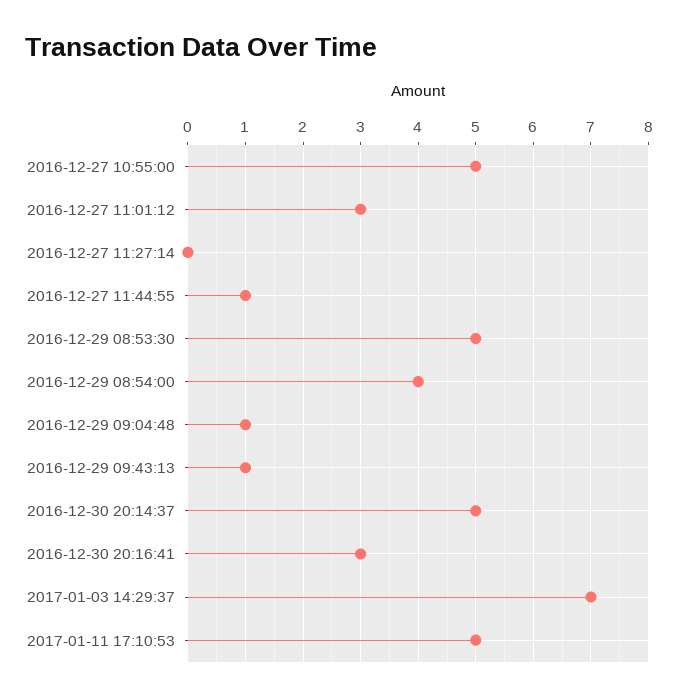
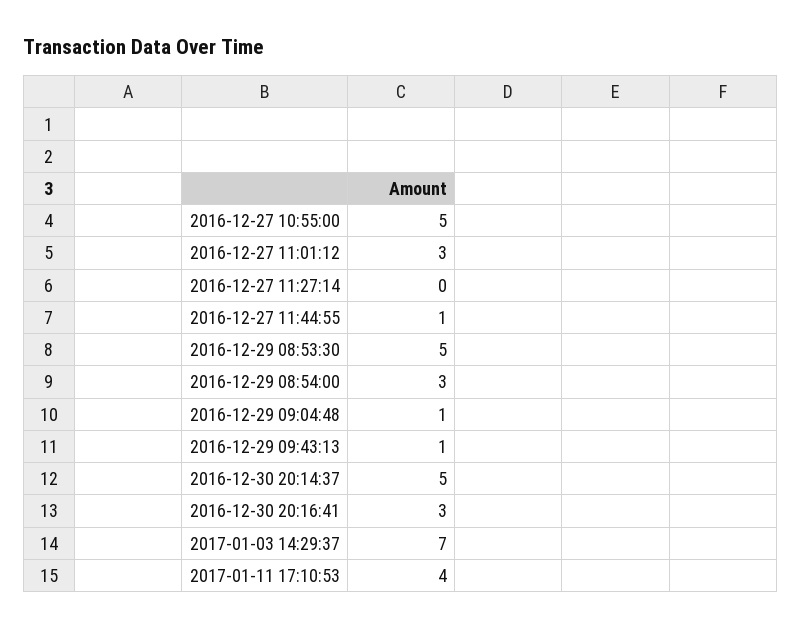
  {
    "2016-12-27 10:55:00": 5,
    "2016-12-27 11:01:12": 3,
    "2016-12-27 11:27:14": 0,
    "2016-12-27 11:44:55": 1,
    "2016-12-29 08:53:30": 5,
-   "2016-12-29 08:54:00": 4,
+   "2016-12-29 08:54:00": 3,
    "2016-12-29 09:04:48": 1,
    "2016-12-29 09:43:13": 1,
    "2016-12-30 20:14:37": 5,
    "2016-12-30 20:16:41": 3,
    "2017-01-03 14:29:37": 7,
-   "2017-01-11 17:10:53": 5
+   "2017-01-11 17:10:53": 4
  }

